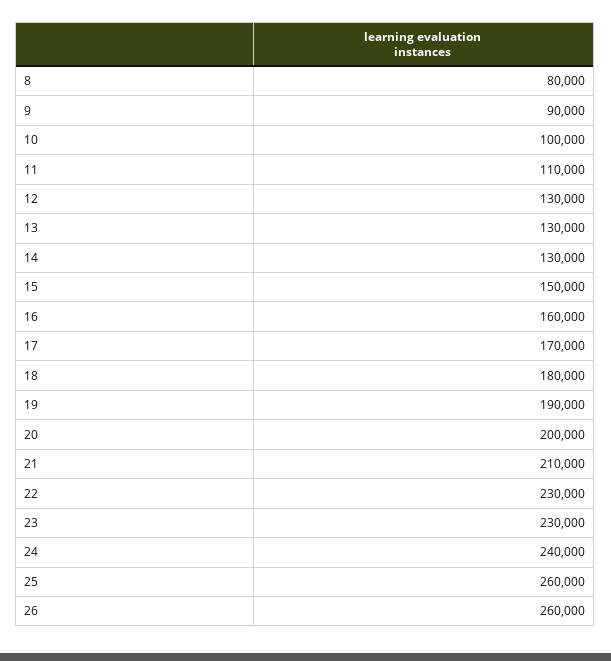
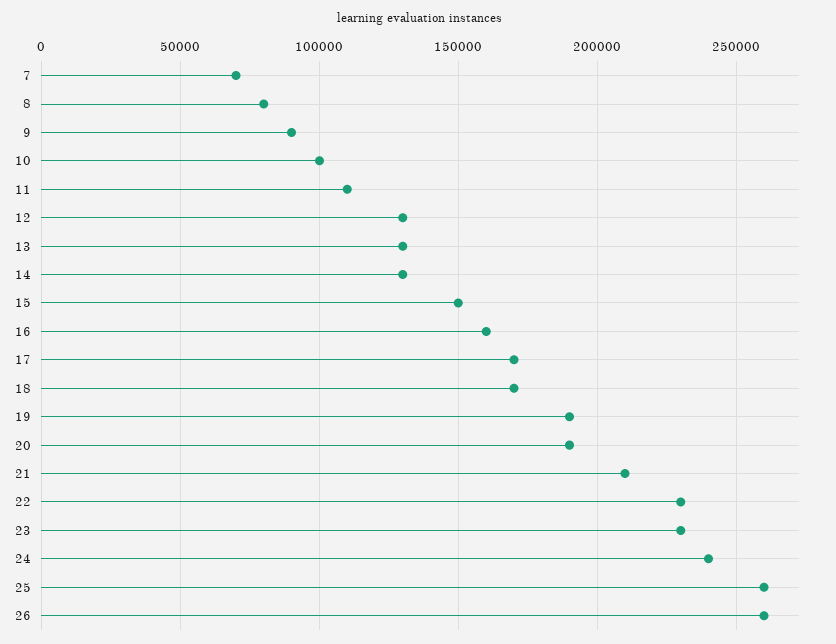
  {
    "8": 80000,
    "9": 90000,
    "10": 100000,
    "11": 110000,
    "12": 130000,
    "13": 130000,
    "14": 130000,
    "15": 150000,
    "16": 160000,
    "17": 170000,
-   "18": 180000,
+   "18": 170000,
    "19": 190000,
-   "20": 200000,
+   "20": 190000,
    "21": 210000,
    "22": 230000,
    "23": 230000,
    "24": 240000,
    "25": 260000,
-   "26": 260000
+   "26": 260000,
+   "7": 70000
  }

